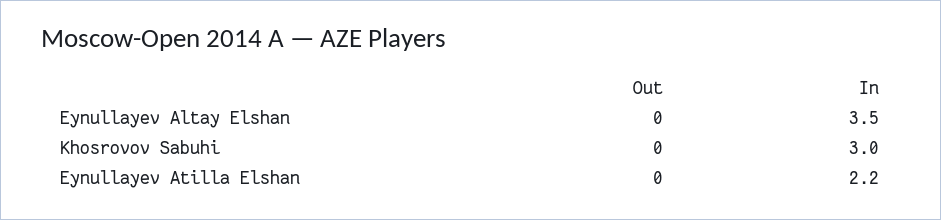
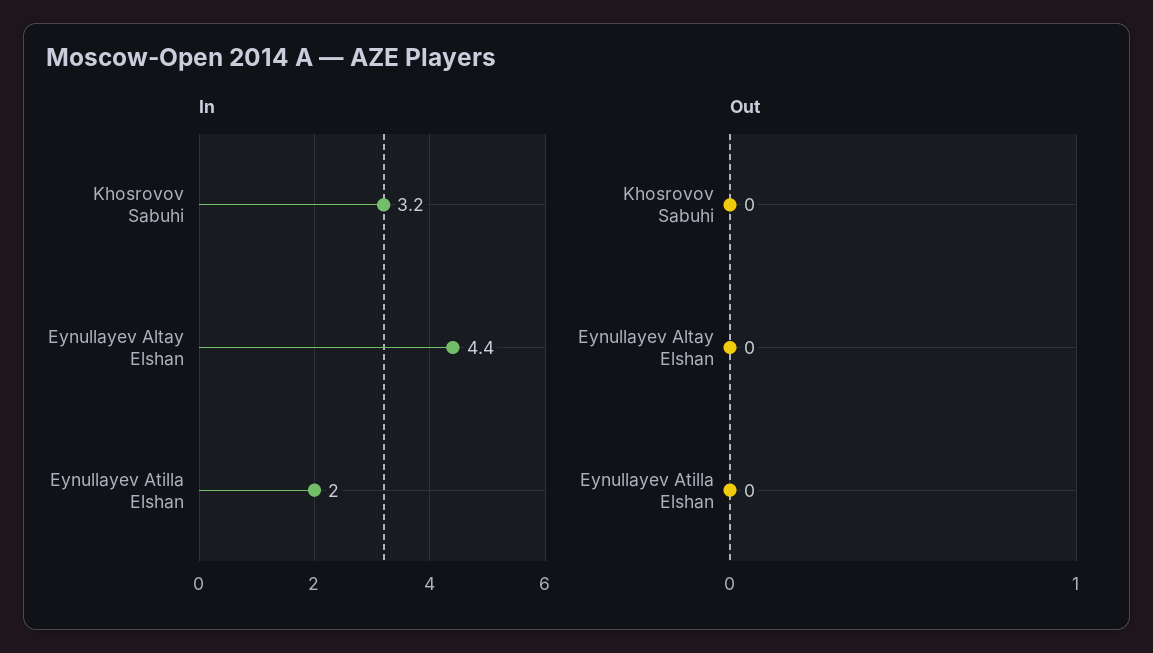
  {
    "Out": {
      "Eynullayev Altay Elshan": 0,
      "Khosrovov Sabuhi": 0,
      "Eynullayev Atilla Elshan": 0
    },
    "In": {
-     "Eynullayev Altay Elshan": 3.5,
+     "Eynullayev Altay Elshan": 4.4,
-     "Khosrovov Sabuhi": 3,
+     "Khosrovov Sabuhi": 3.2,
-     "Eynullayev Atilla Elshan": 2.2
+     "Eynullayev Atilla Elshan": 2
    }
  }

